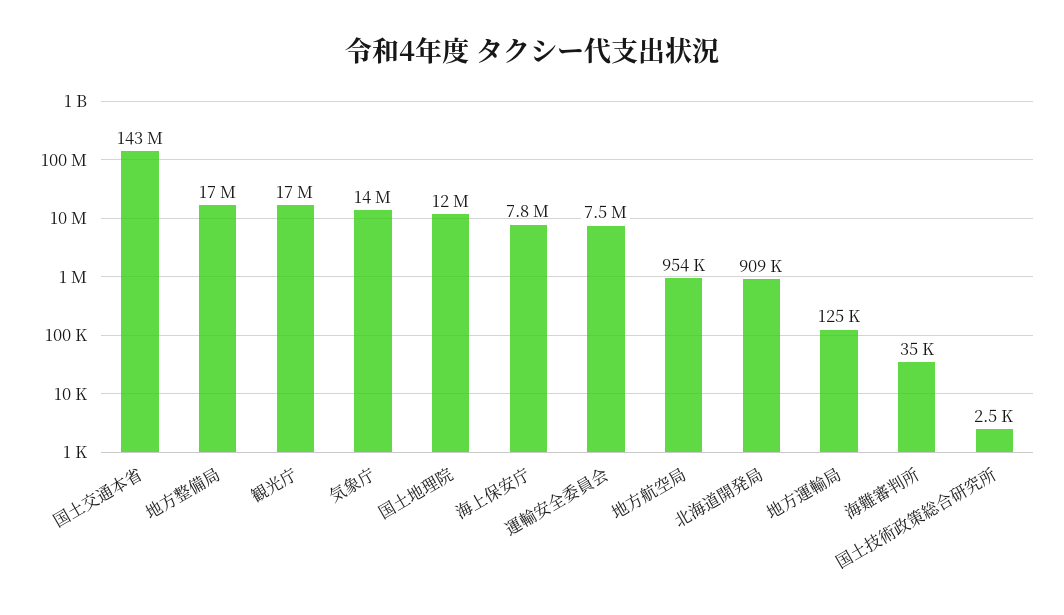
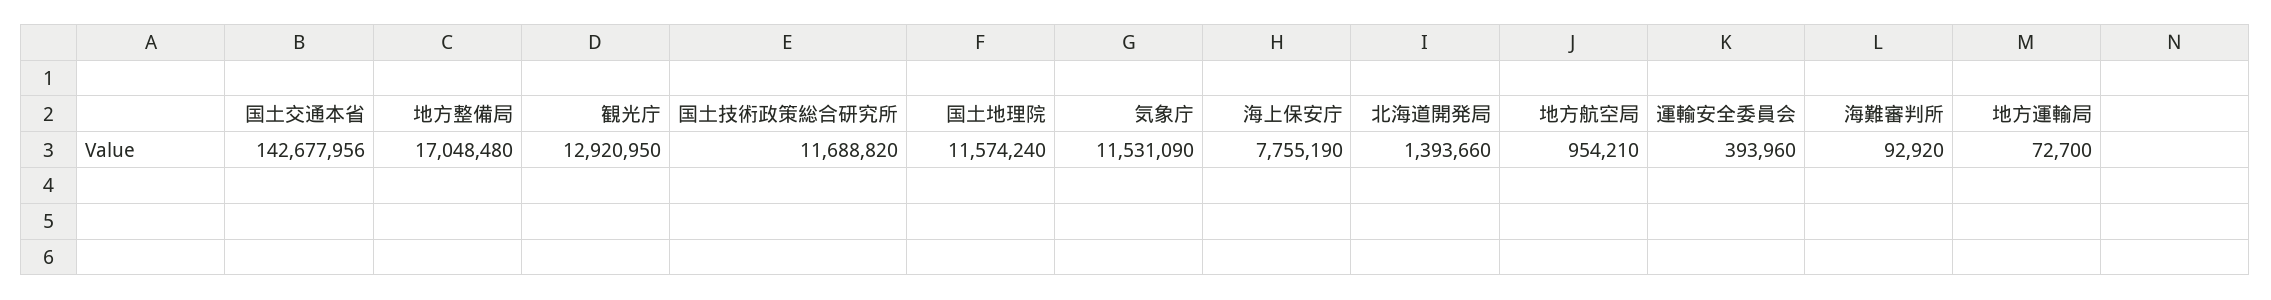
  {
    "国土交通本省": 142677956,
    "地方整備局": 17048480,
-   "観光庁": 17000000,
+   "観光庁": 12920950,
-   "気象庁": 14000000,
+   "気象庁": 11531090,
    "国土地理院": 11574240,
    "海上保安庁": 7755190,
-   "運輸安全委員会": 7500000,
+   "運輸安全委員会": 393960,
    "地方航空局": 954210,
-   "北海道開発局": 909000,
+   "北海道開発局": 1393660,
-   "地方運輸局": 125000,
+   "地方運輸局": 72700,
-   "海難審判所": 35000,
+   "海難審判所": 92920,
-   "国土技術政策総合研究所": 2500
+   "国土技術政策総合研究所": 11688820
  }

